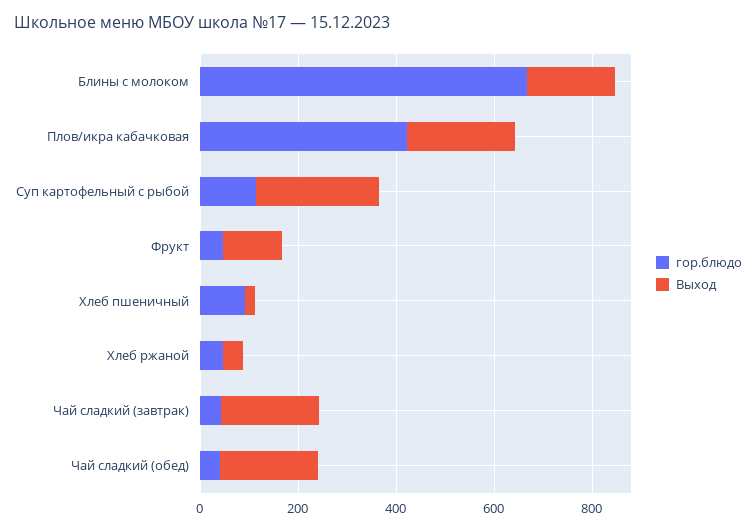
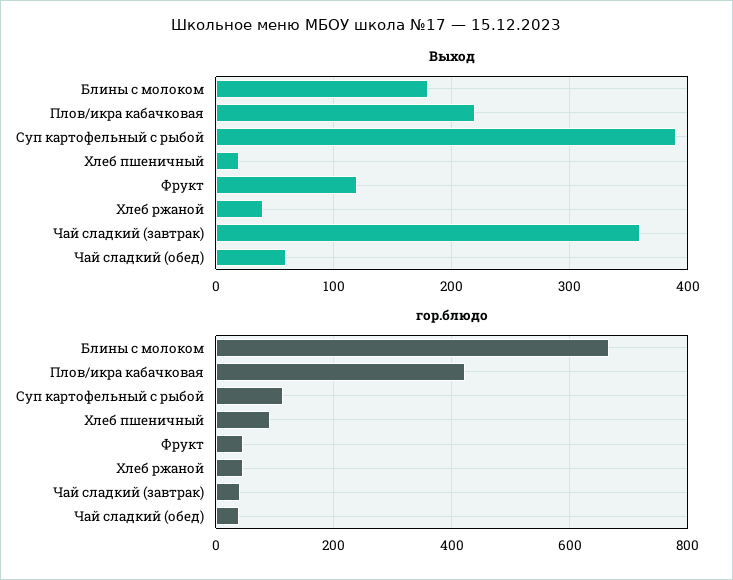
  {
    "гор.блюдо": {
      "Блины с молоком": 660,
      "Плов/икра кабачковая": 420,
      "Суп картофельный с рыбой": 120,
      "Фрукт": 40,
      "Хлеб пшеничный": 100,
      "Хлеб ржаной": 40,
      "Чай сладкий (завтрак)": 40,
      "Чай сладкий (обед)": 40
    },
    "Выход": {
      "Блины с молоком": 180,
      "Плов/икра кабачковая": 220,
-     "Суп картофельный с рыбой": 250,
+     "Суп картофельный с рыбой": 390,
      "Фрукт": 120,
      "Хлеб пшеничный": 20,
      "Хлеб ржаной": 40,
-     "Чай сладкий (завтрак)": 200,
+     "Чай сладкий (завтрак)": 360,
-     "Чай сладкий (обед)": 200
+     "Чай сладкий (обед)": 60
    }
  }

